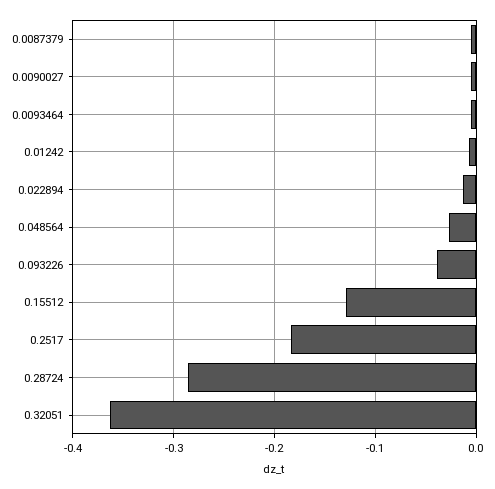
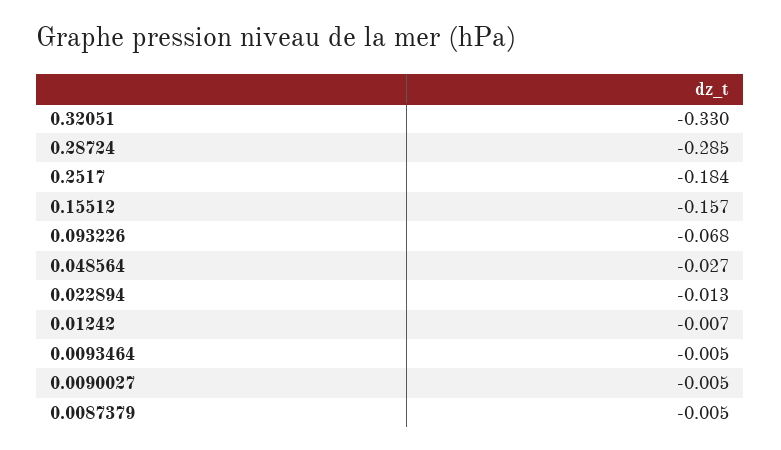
  {
    "0.0087379": -0.005,
    "0.0090027": -0.005,
    "0.0093464": -0.005,
    "0.01242": -0.007,
    "0.022894": -0.013,
    "0.048564": -0.027,
-   "0.093226": -0.04,
+   "0.093226": -0.068,
-   "0.15512": -0.13,
+   "0.15512": -0.157,
    "0.2517": -0.184,
    "0.28724": -0.285,
-   "0.32051": -0.36
+   "0.32051": -0.33
  }

